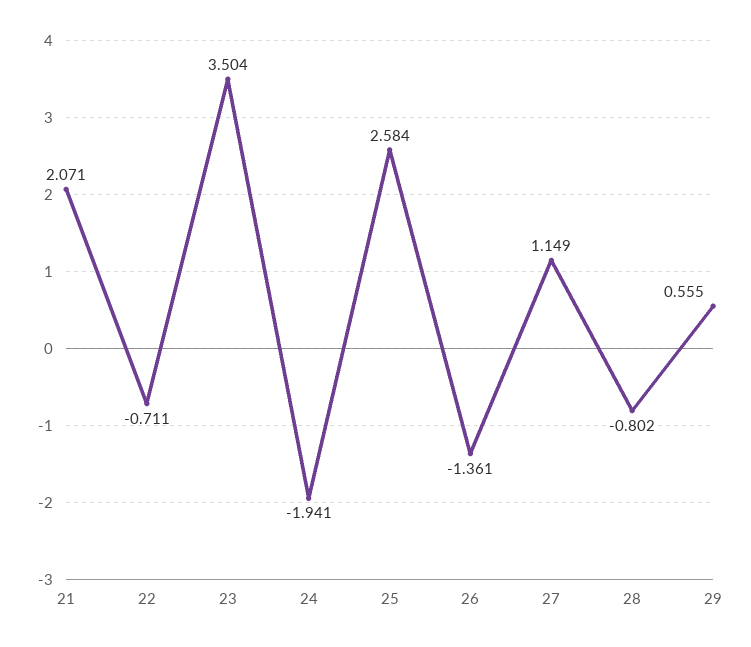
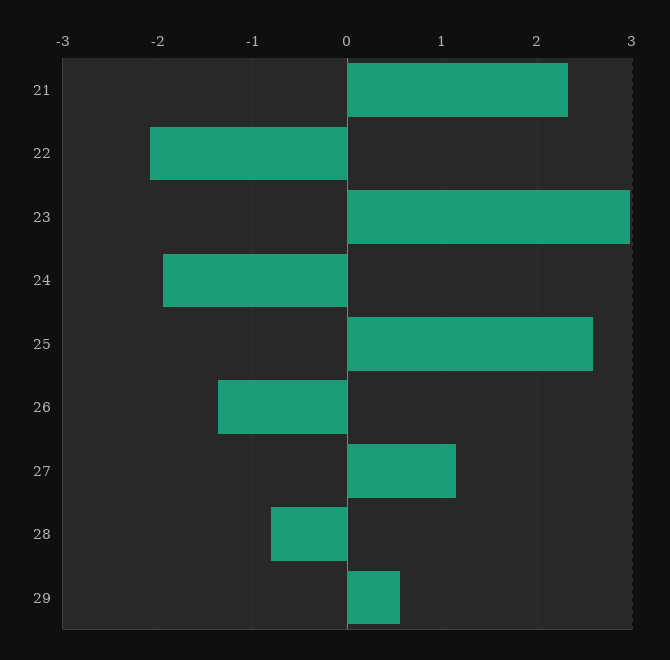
  {
-   "21": 2.071,
+   "21": 2.3,
-   "22": -0.711,
+   "22": -2.1,
-   "23": 3.504,
+   "23": 3,
    "24": -1.941,
    "25": 2.584,
    "26": -1.361,
    "27": 1.149,
    "28": -0.802,
    "29": 0.555
  }

